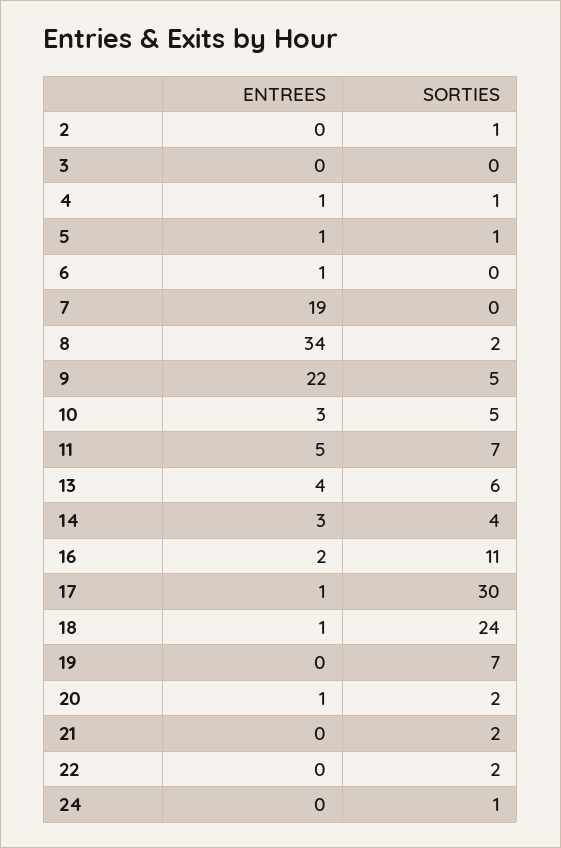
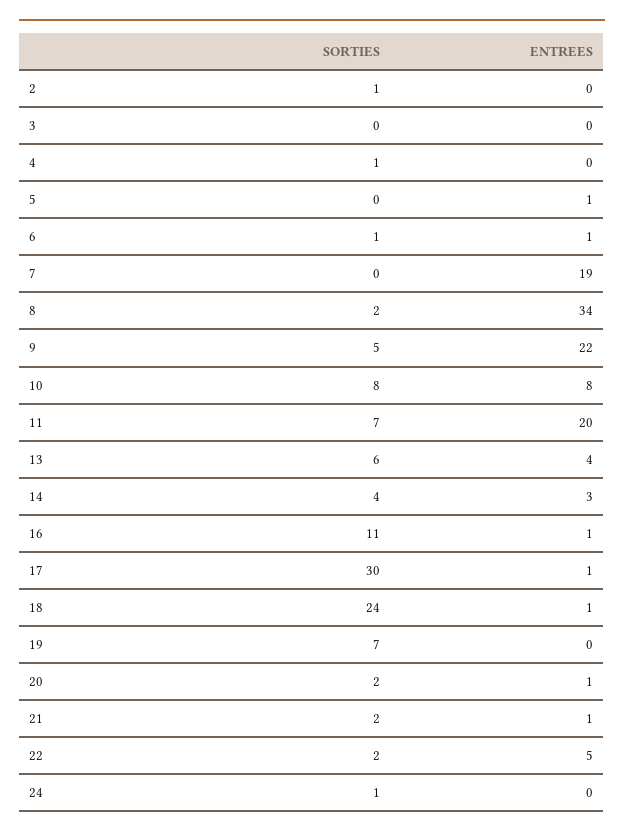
  {
    "ENTREES": {
      "2": 0,
      "3": 0,
-     "4": 1,
+     "4": 0,
      "5": 1,
      "6": 1,
      "7": 19,
      "8": 34,
      "9": 22,
-     "10": 3,
+     "10": 8,
-     "11": 5,
+     "11": 20,
      "13": 4,
      "14": 3,
-     "16": 2,
+     "16": 1,
      "17": 1,
      "18": 1,
      "19": 0,
      "20": 1,
-     "21": 0,
+     "21": 1,
-     "22": 0,
+     "22": 5,
      "24": 0
    },
    "SORTIES": {
      "2": 1,
      "3": 0,
      "4": 1,
-     "5": 1,
+     "5": 0,
-     "6": 0,
+     "6": 1,
      "7": 0,
      "8": 2,
      "9": 5,
-     "10": 5,
+     "10": 8,
      "11": 7,
      "13": 6,
      "14": 4,
      "16": 11,
      "17": 30,
      "18": 24,
      "19": 7,
      "20": 2,
      "21": 2,
      "22": 2,
      "24": 1
    }
  }

